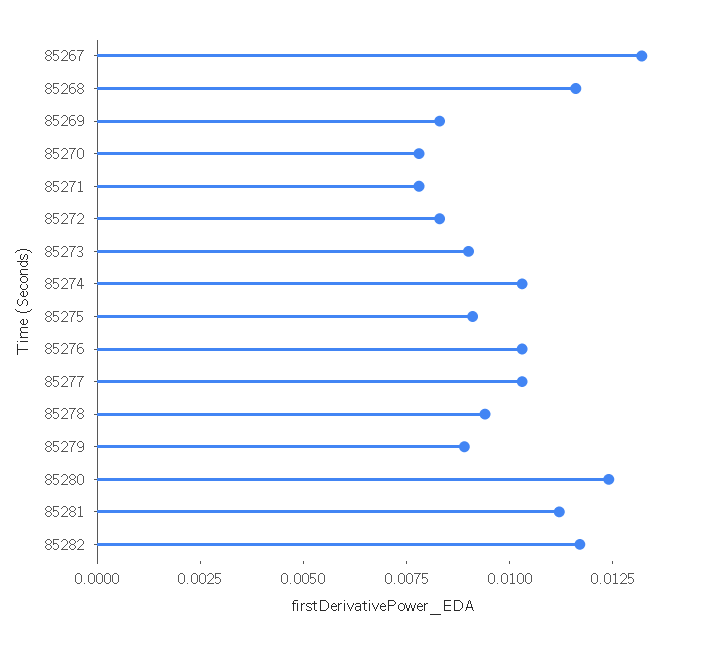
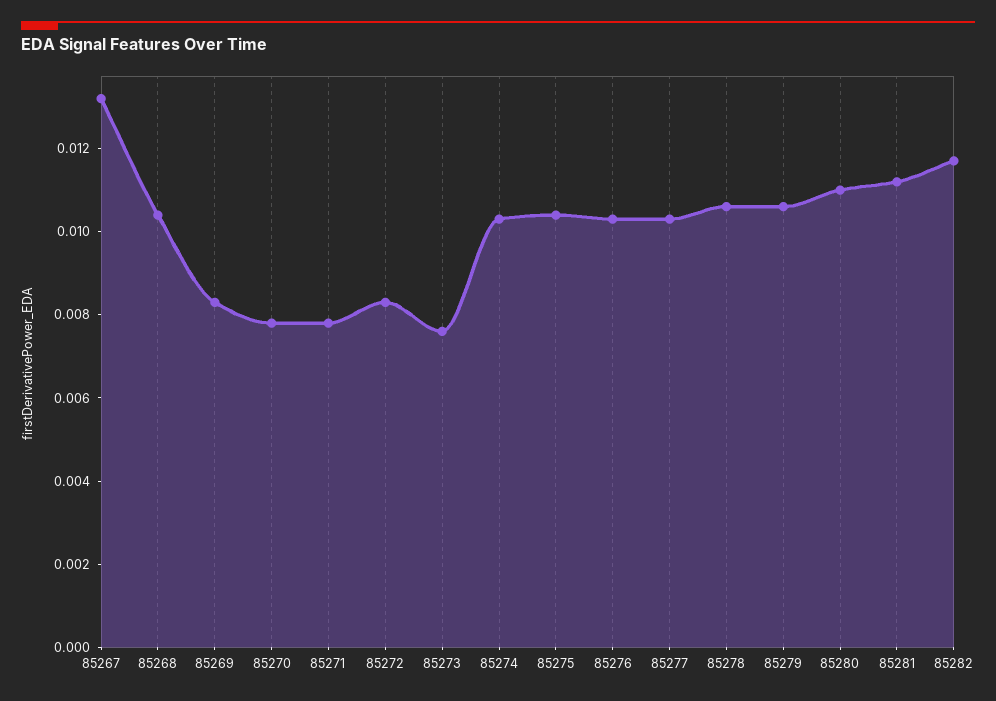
  {
    "85267": 0.013,
-   "85268": 0.0115,
+   "85268": 0.0105,
    "85269": 0.0085,
    "85270": 0.008,
    "85271": 0.008,
    "85272": 0.0085,
-   "85273": 0.009,
+   "85273": 0.0075,
    "85274": 0.0105,
-   "85275": 0.009,
+   "85275": 0.0105,
    "85276": 0.0105,
    "85277": 0.0105,
-   "85278": 0.0095,
+   "85278": 0.0105,
-   "85279": 0.009,
+   "85279": 0.0105,
-   "85280": 0.0125,
+   "85280": 0.011,
    "85281": 0.011,
    "85282": 0.0115
  }

